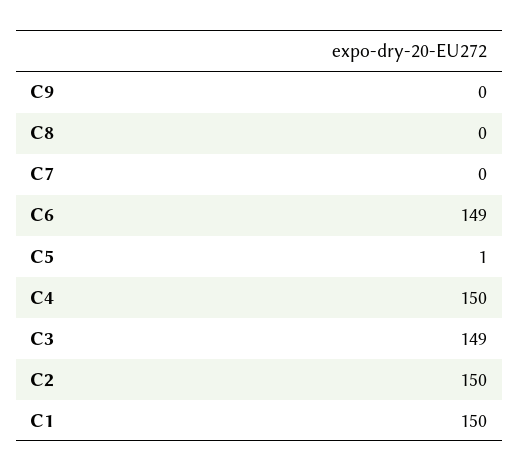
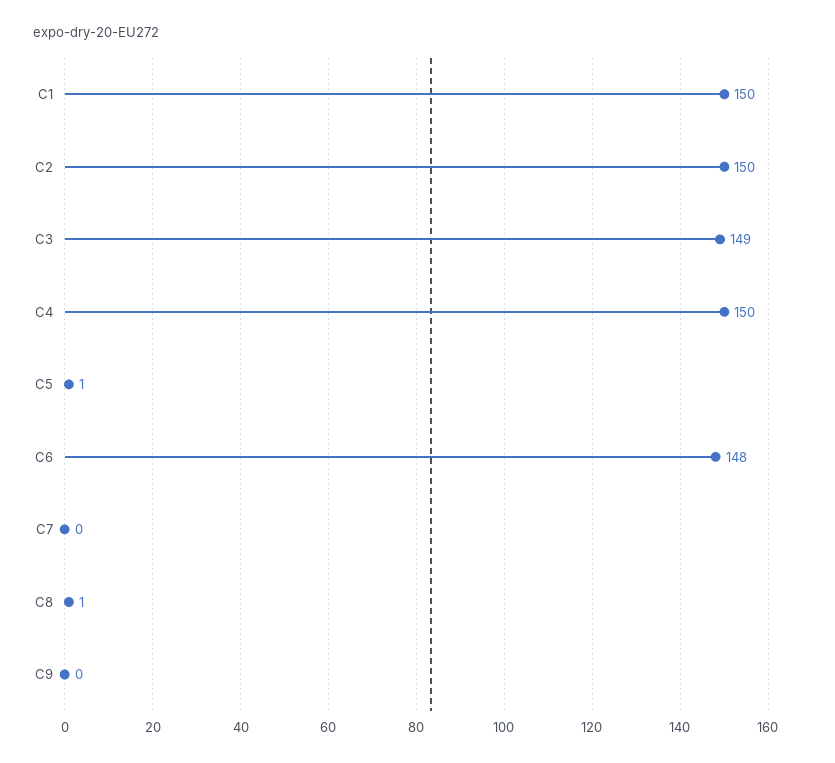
  {
    "C9": 0,
-   "C8": 0,
+   "C8": 1,
    "C7": 0,
-   "C6": 149,
+   "C6": 148,
    "C5": 1,
    "C4": 150,
    "C3": 149,
    "C2": 150,
    "C1": 150
  }

